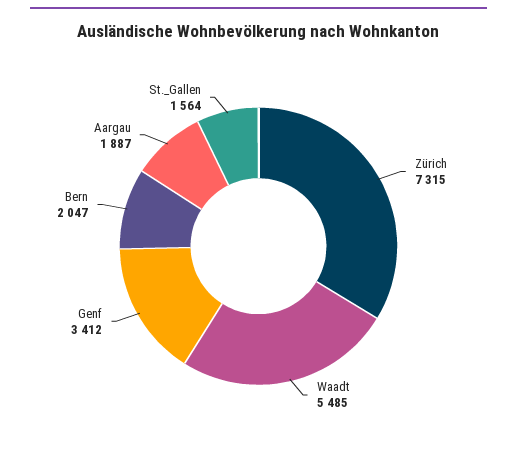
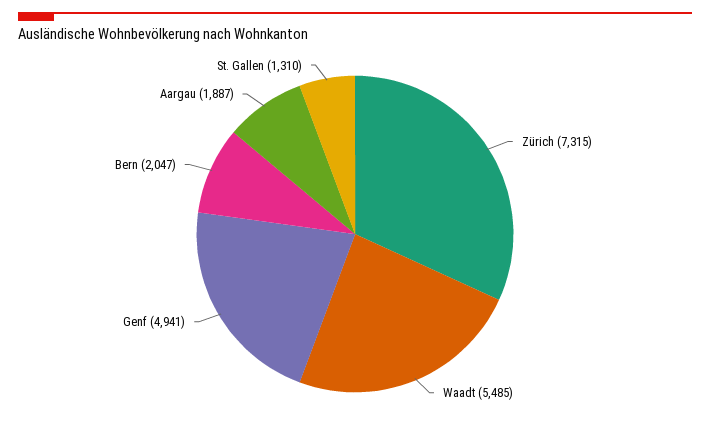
  {
    "Zürich": 7315,
    "Waadt": 5485,
-   "Genf": 3412,
+   "Genf": 4941,
    "Bern": 2047,
    "Aargau": 1887,
-   "St._Gallen": 1564
+   "St._Gallen": 1310
  }

